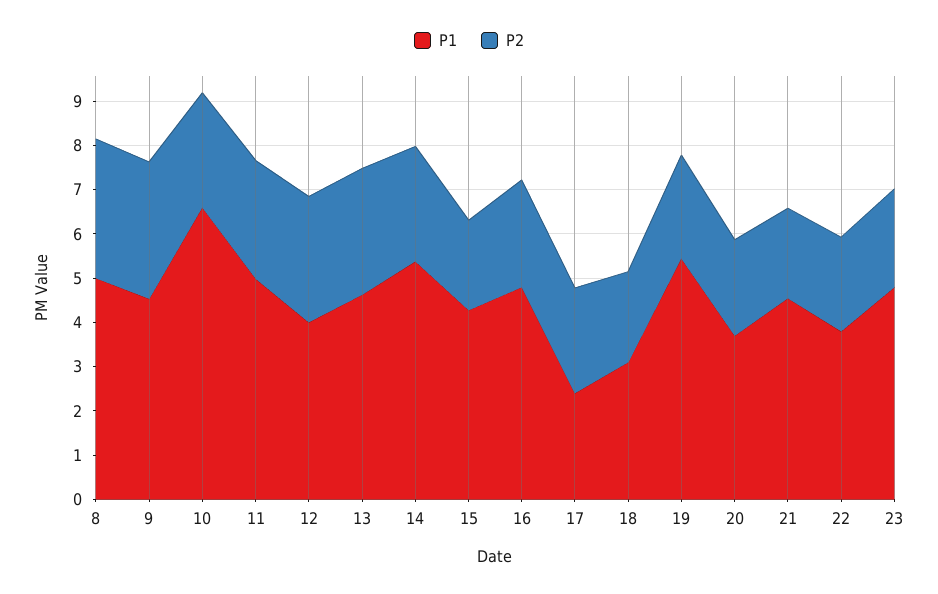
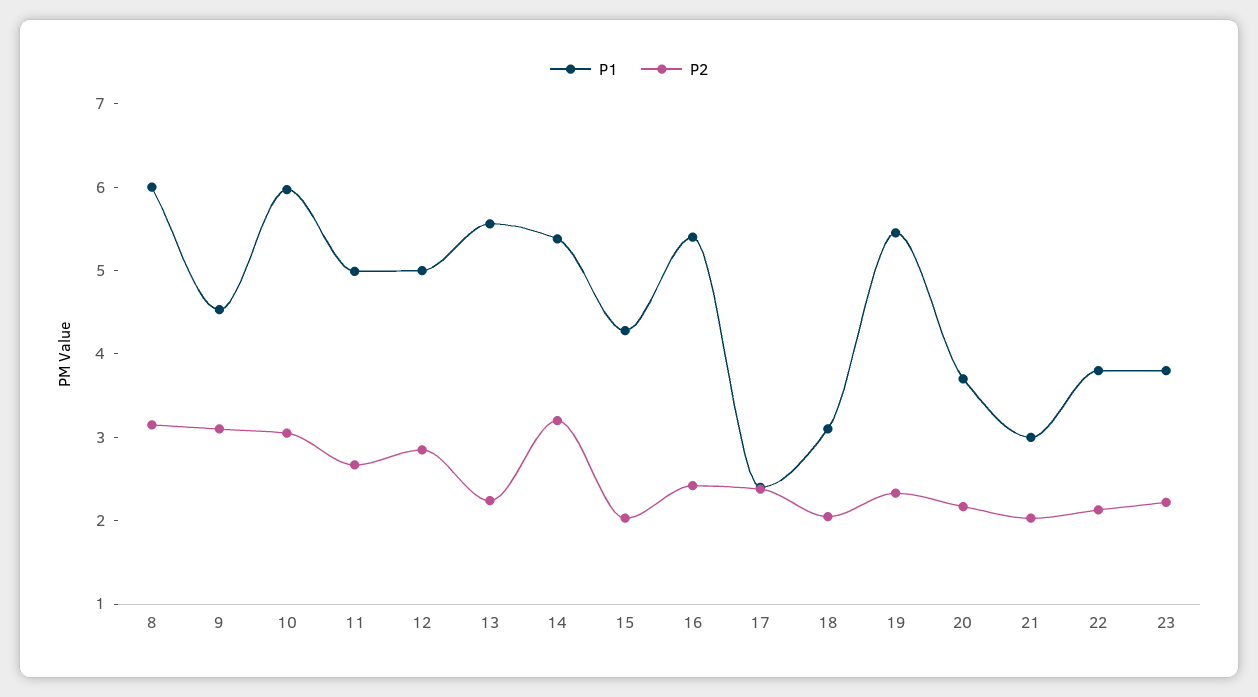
  {
    "P1": {
-     "8": 5,
+     "8": 6,
      "9": 4.6,
-     "10": 6.6,
+     "10": 6,
      "11": 5,
-     "12": 4,
+     "12": 5,
-     "13": 4.6,
+     "13": 5.6,
      "14": 5.4,
      "15": 4.2,
-     "16": 4.8,
+     "16": 5.4,
      "17": 2.4,
      "18": 3.2,
      "19": 5.4,
      "20": 3.8,
-     "21": 4.6,
+     "21": 3,
      "22": 3.8,
-     "23": 4.8
+     "23": 3.8
    },
    "P2": {
      "8": 3.2,
      "9": 3.2,
-     "10": 2.6,
+     "10": 3,
      "11": 2.6,
      "12": 2.8,
-     "13": 2.8,
+     "13": 2.2,
-     "14": 2.6,
+     "14": 3.2,
      "15": 2,
      "16": 2.4,
      "17": 2.4,
      "18": 2,
      "19": 2.4,
      "20": 2.2,
      "21": 2,
      "22": 2.2,
      "23": 2.2
    }
  }

